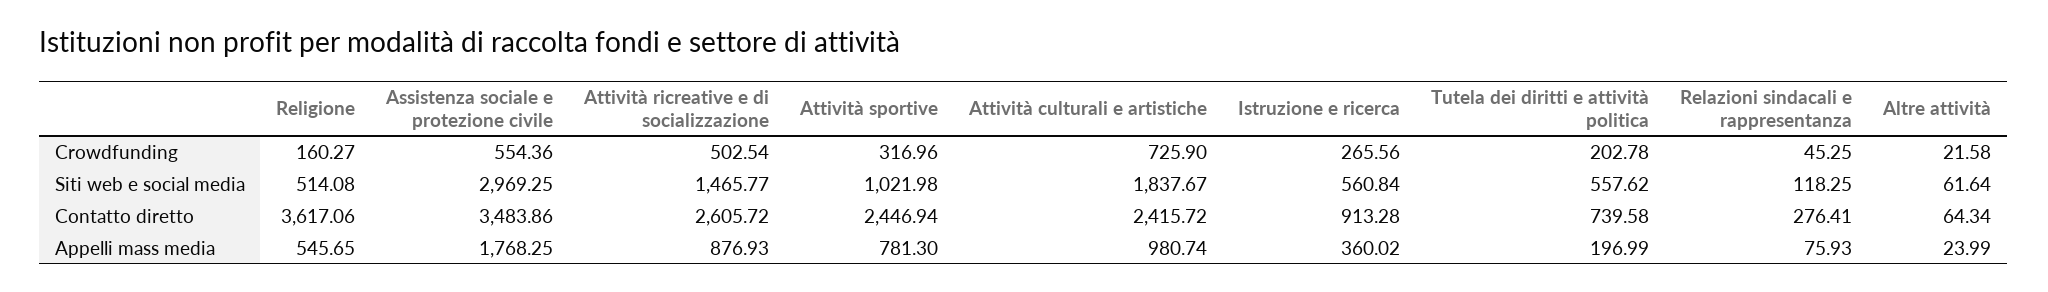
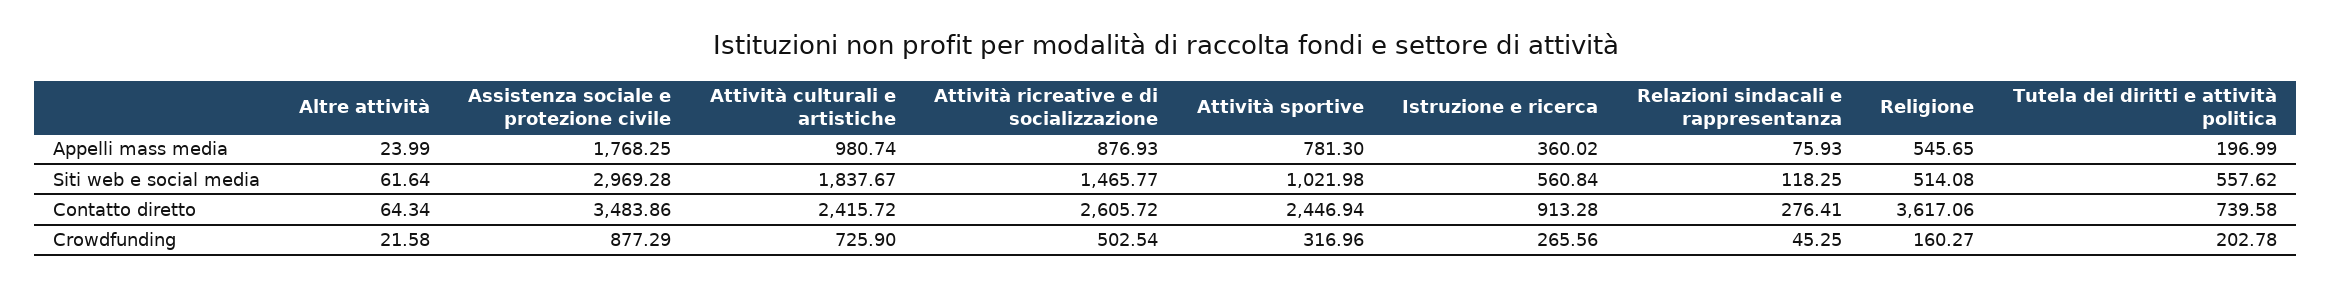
  {
    "Religione": {
      "Crowdfunding": 160.27,
      "Siti web e social media": 514.08,
      "Contatto diretto": 3617.06,
      "Appelli mass media": 545.65
    },
    "Assistenza sociale e protezione civile": {
-     "Crowdfunding": 554.36,
+     "Crowdfunding": 877.29,
-     "Siti web e social media": 2969.25,
+     "Siti web e social media": 2969.28,
      "Contatto diretto": 3483.86,
      "Appelli mass media": 1768.25
    },
    "Attività ricreative e di socializzazione": {
      "Crowdfunding": 502.54,
      "Siti web e social media": 1465.77,
      "Contatto diretto": 2605.72,
      "Appelli mass media": 876.93
    },
    "Attività sportive": {
      "Crowdfunding": 316.96,
      "Siti web e social media": 1021.98,
      "Contatto diretto": 2446.94,
      "Appelli mass media": 781.3
    },
    "Attività culturali e artistiche": {
      "Crowdfunding": 725.9,
      "Siti web e social media": 1837.67,
      "Contatto diretto": 2415.72,
      "Appelli mass media": 980.74
    },
    "Istruzione e ricerca": {
      "Crowdfunding": 265.56,
      "Siti web e social media": 560.84,
      "Contatto diretto": 913.28,
      "Appelli mass media": 360.02
    },
    "Tutela dei diritti e attività politica": {
      "Crowdfunding": 202.78,
      "Siti web e social media": 557.62,
      "Contatto diretto": 739.58,
      "Appelli mass media": 196.99
    },
    "Relazioni sindacali e rappresentanza": {
      "Crowdfunding": 45.25,
      "Siti web e social media": 118.25,
      "Contatto diretto": 276.41,
      "Appelli mass media": 75.93
    },
    "Altre attività": {
      "Crowdfunding": 21.58,
      "Siti web e social media": 61.64,
      "Contatto diretto": 64.34,
      "Appelli mass media": 23.99
    }
  }

